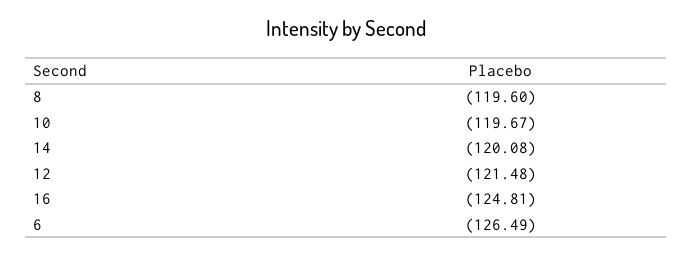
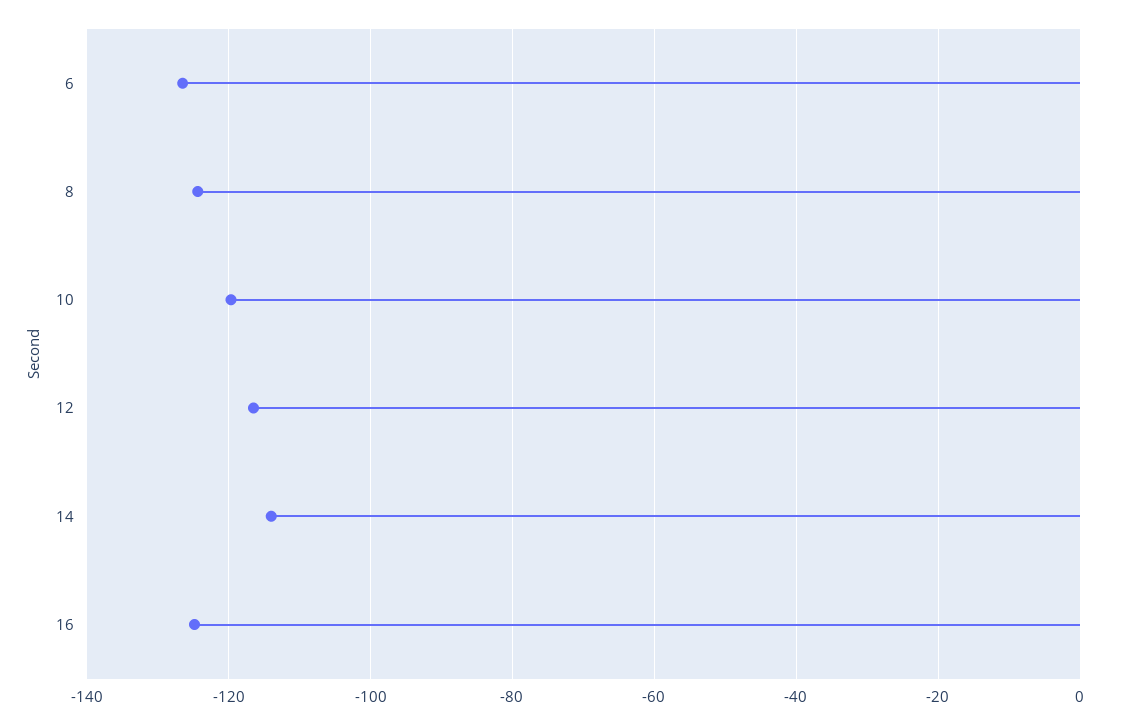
  {
-   "8": -119.6,
+   "8": -124,
    "10": -119.67,
-   "14": -120.08,
+   "14": -114,
-   "12": -121.48,
+   "12": -116,
    "16": -124.81,
    "6": -126.49
  }

